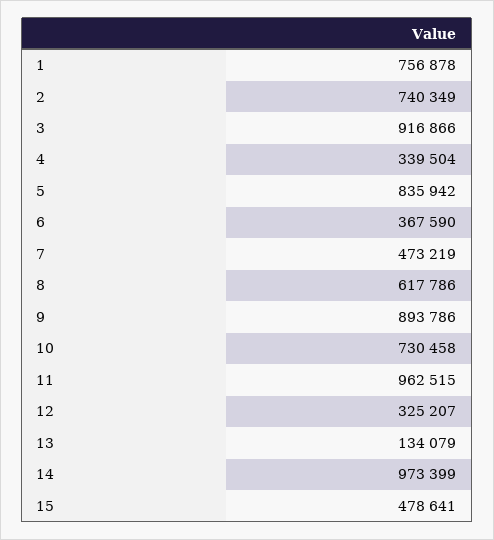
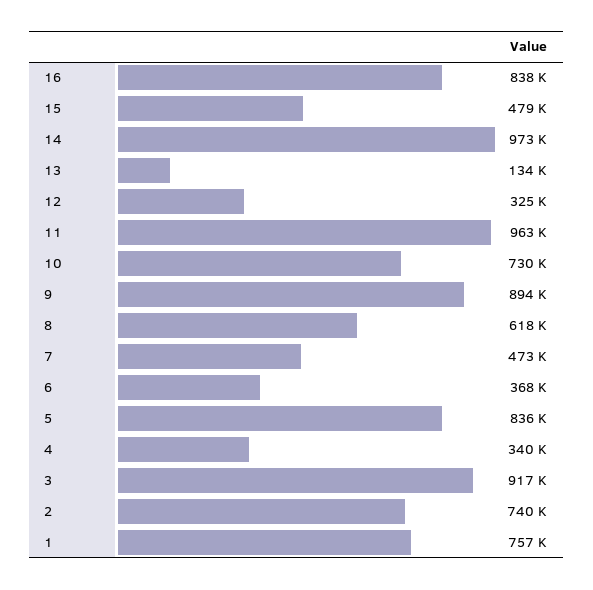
  {
    "1": 756878,
    "2": 740349,
    "3": 916866,
    "4": 339504,
    "5": 835942,
    "6": 367590,
    "7": 473219,
    "8": 617786,
    "9": 893786,
    "10": 730458,
    "11": 962515,
    "12": 325207,
    "13": 134079,
    "14": 973399,
-   "15": 478641
+   "15": 478641,
+   "16": 838000
  }

